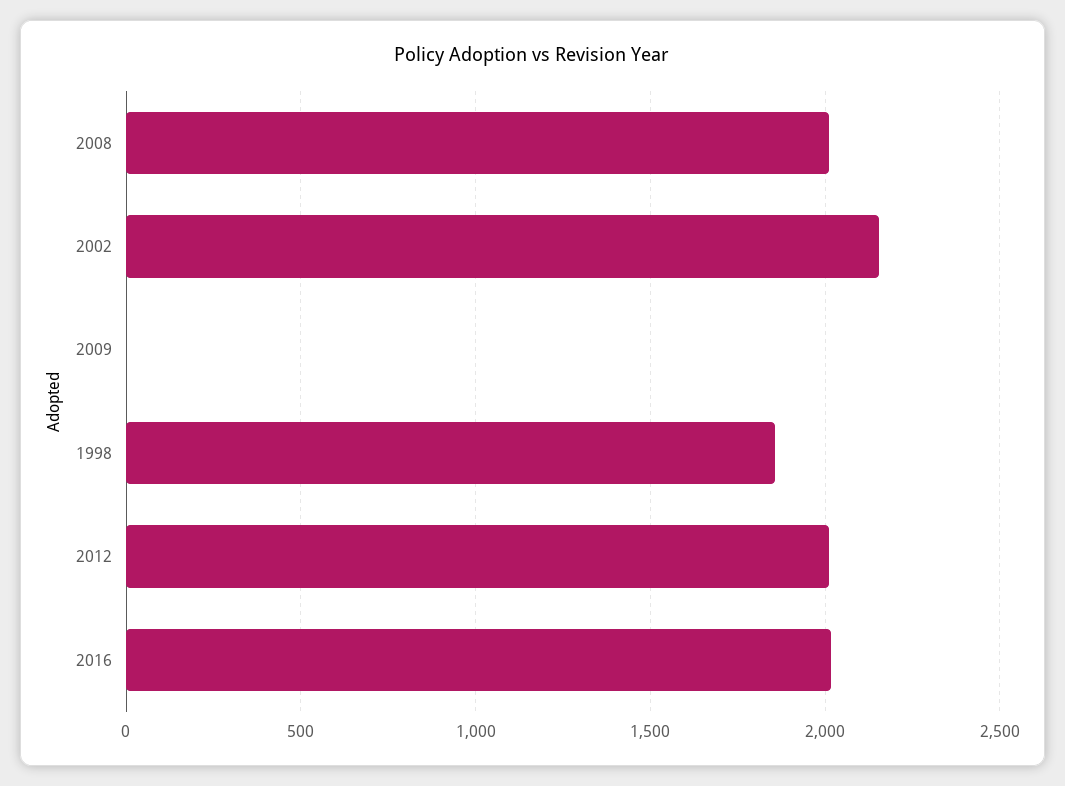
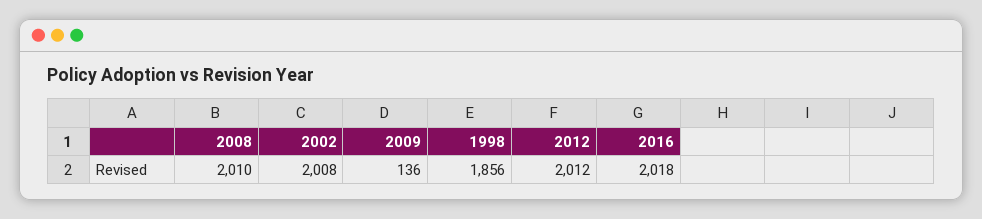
  {
    "2008": 2010,
-   "2002": 2150,
+   "2002": 2008,
-   "2009": 0,
+   "2009": 136,
    "1998": 1856,
    "2012": 2012,
    "2016": 2018
  }

